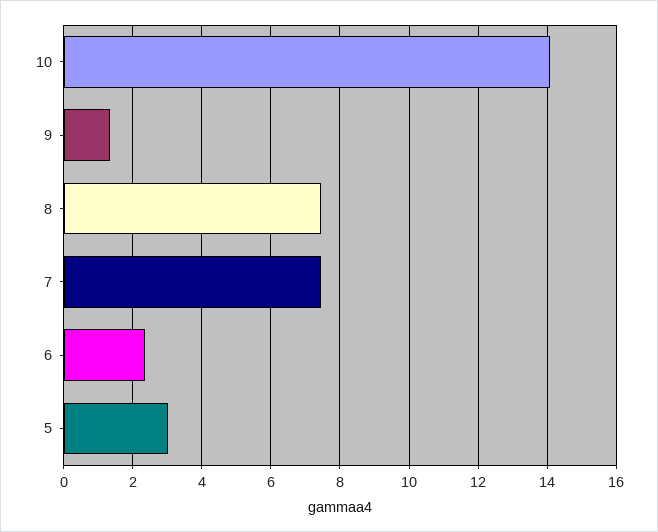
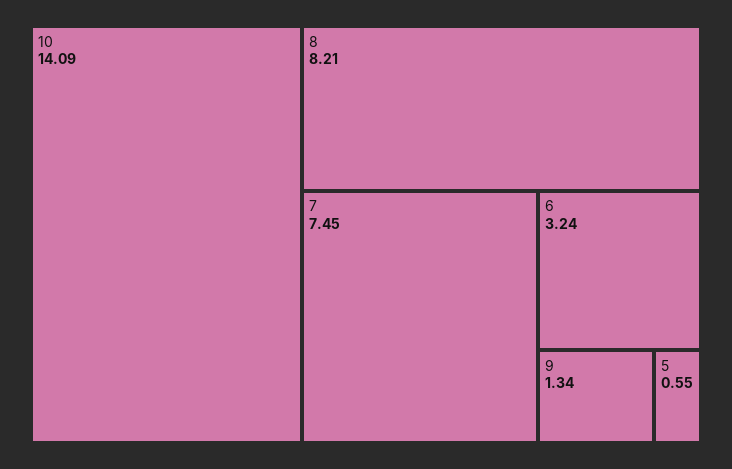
  {
    "10": 14.09,
    "9": 1.34,
-   "8": 7.4,
+   "8": 8.21,
    "7": 7.45,
-   "6": 2.4,
+   "6": 3.24,
-   "5": 3
+   "5": 0.55
  }

